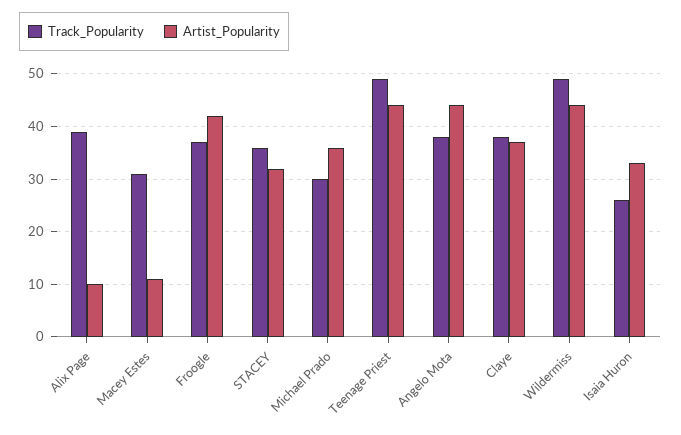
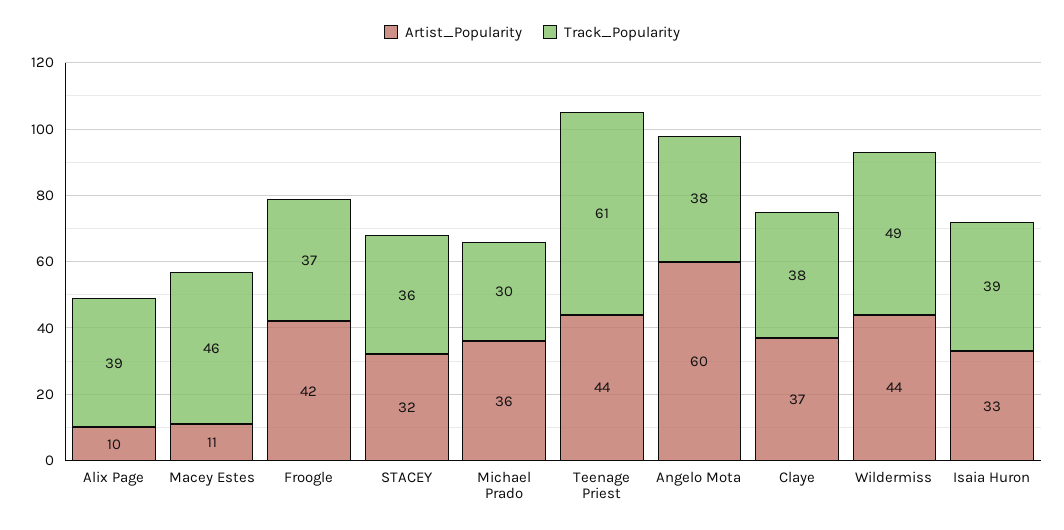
  {
    "Track_Popularity": {
      "Alix Page": 39,
-     "Macey Estes": 30,
+     "Macey Estes": 46,
      "Froogle": 37,
      "STACEY": 36,
      "Michael Prado": 30,
-     "Teenage Priest": 50,
+     "Teenage Priest": 61,
      "Angelo Mota": 38,
      "Claye": 38,
      "Wildermiss": 49,
-     "Isaia Huron": 25
+     "Isaia Huron": 39
    },
    "Artist_Popularity": {
      "Alix Page": 10,
      "Macey Estes": 11,
      "Froogle": 42,
      "STACEY": 32,
      "Michael Prado": 36,
      "Teenage Priest": 44,
-     "Angelo Mota": 45,
+     "Angelo Mota": 60,
      "Claye": 37,
      "Wildermiss": 44,
      "Isaia Huron": 33
    }
  }

